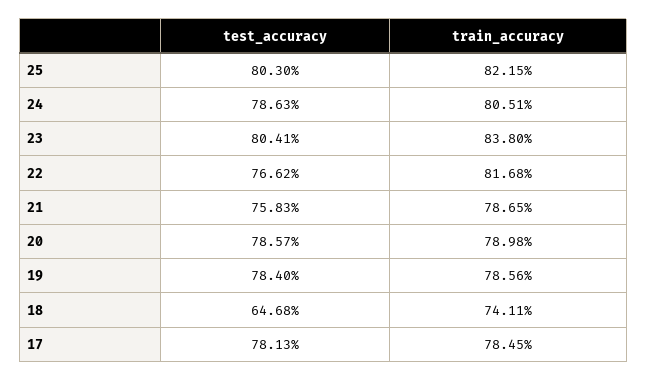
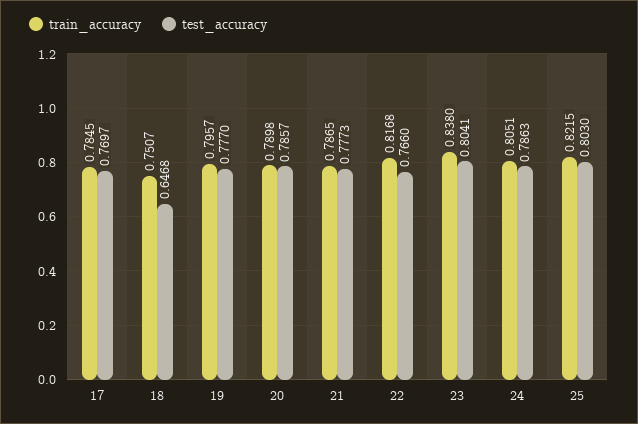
  {
    "test_accuracy": {
      "25": 0.803,
      "24": 0.7863,
      "23": 0.8041,
-     "22": 0.7662,
+     "22": 0.766,
-     "21": 0.7583,
+     "21": 0.7773,
      "20": 0.7857,
-     "19": 0.784,
+     "19": 0.777,
      "18": 0.6468,
-     "17": 0.7813
+     "17": 0.7697
    },
    "train_accuracy": {
      "25": 0.8215,
      "24": 0.8051,
      "23": 0.838,
      "22": 0.8168,
      "21": 0.7865,
      "20": 0.7898,
-     "19": 0.7856,
+     "19": 0.7957,
-     "18": 0.7411,
+     "18": 0.7507,
      "17": 0.7845
    }
  }

